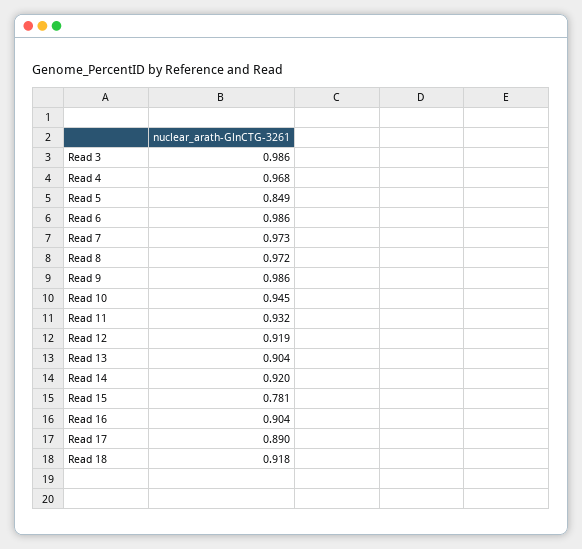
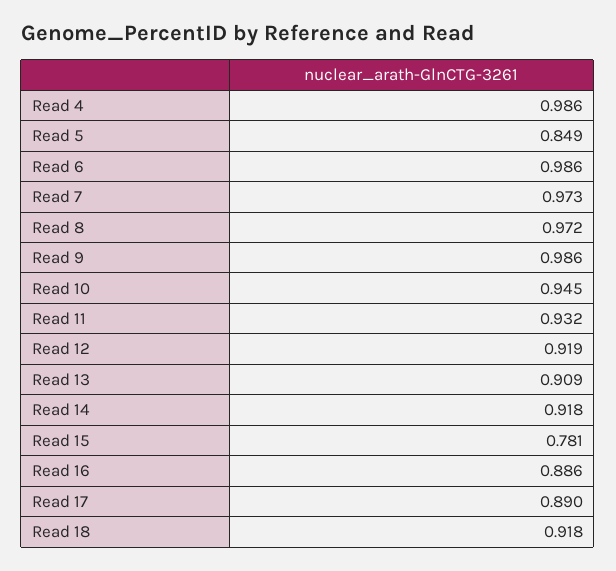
  {
-   "Read 3": 0.986,
-   "Read 4": 0.968,
+   "Read 4": 0.986,
    "Read 5": 0.849,
    "Read 6": 0.986,
    "Read 7": 0.973,
    "Read 8": 0.972,
    "Read 9": 0.986,
    "Read 10": 0.945,
    "Read 11": 0.932,
    "Read 12": 0.919,
-   "Read 13": 0.904,
+   "Read 13": 0.909,
-   "Read 14": 0.92,
+   "Read 14": 0.918,
    "Read 15": 0.781,
-   "Read 16": 0.904,
+   "Read 16": 0.886,
    "Read 17": 0.89,
    "Read 18": 0.918
  }

